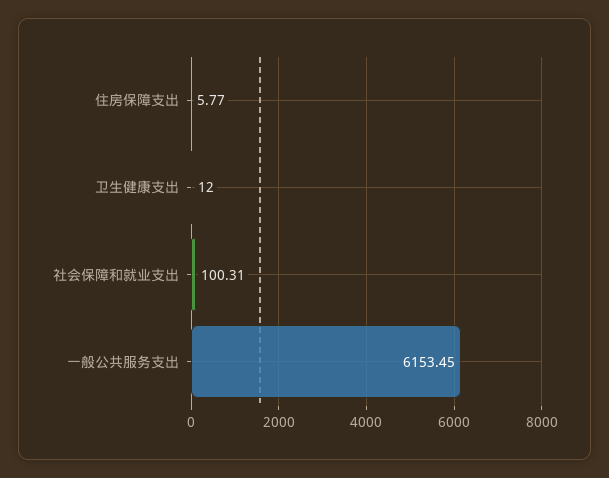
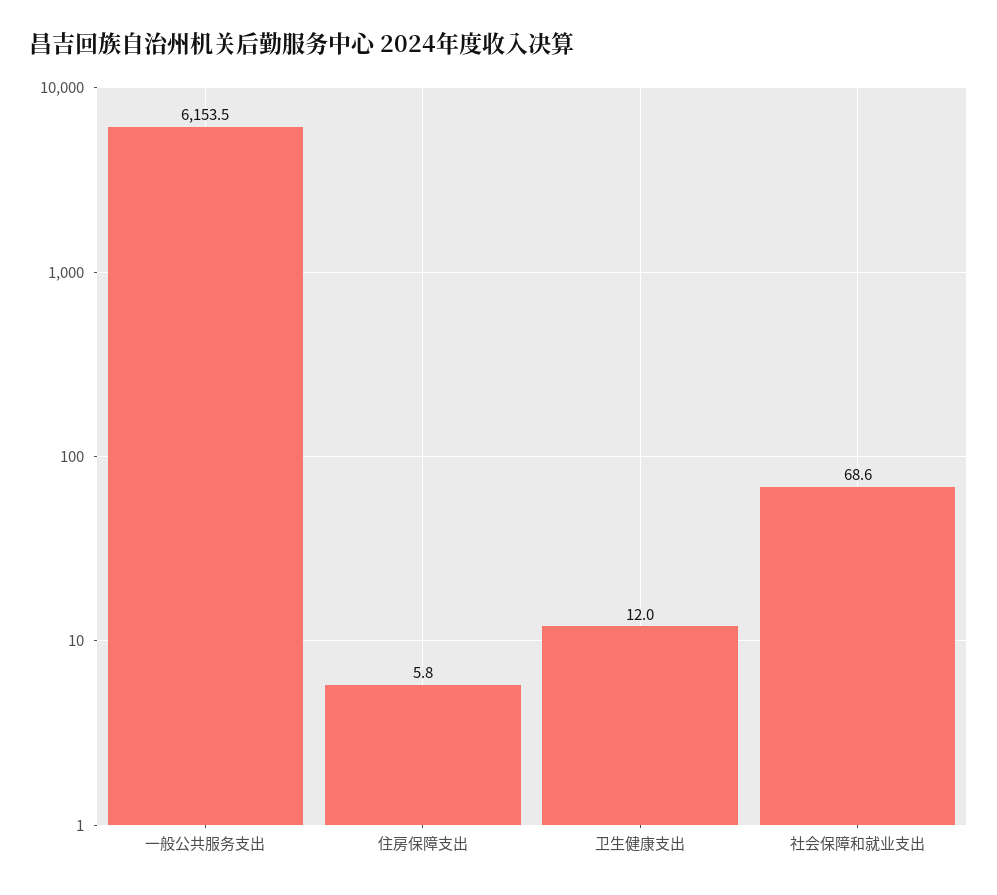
  {
    "住房保障支出": 5.77,
    "卫生健康支出": 12,
-   "社会保障和就业支出": 100.31,
+   "社会保障和就业支出": 68.6,
    "一般公共服务支出": 6153.45
  }

